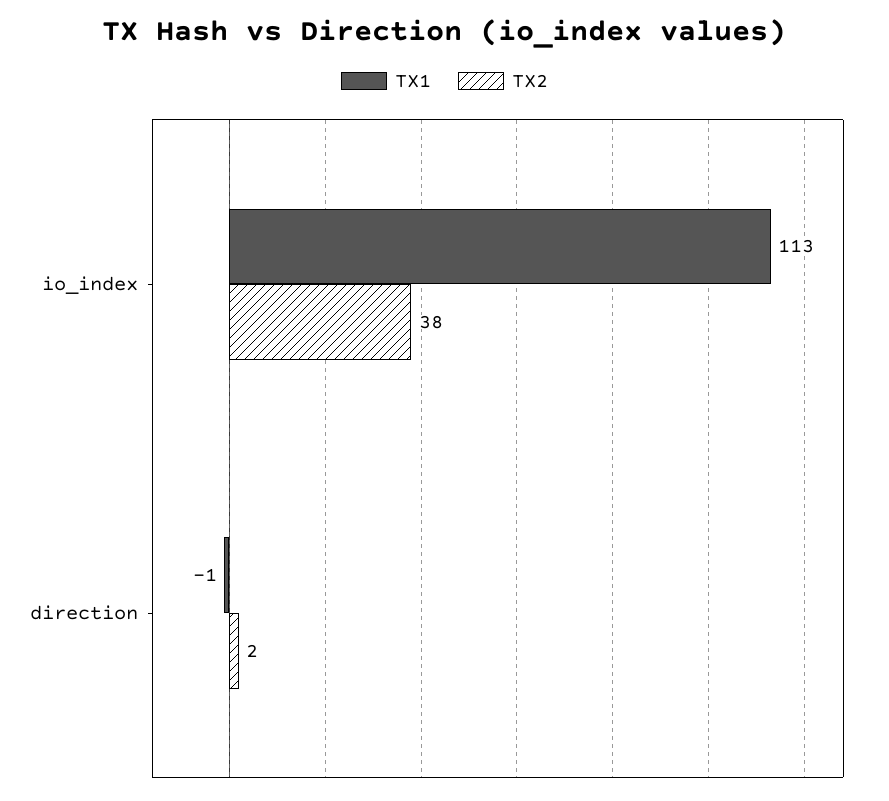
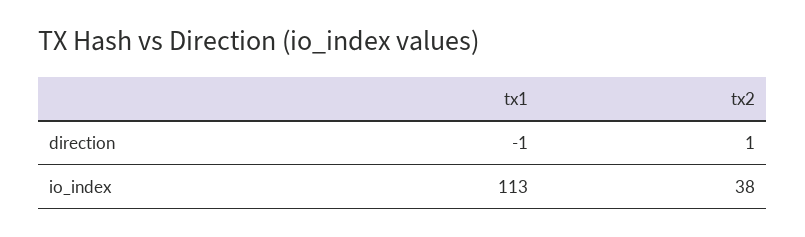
  {
    "TX1": {
      "io_index": 113,
      "direction": -1
    },
    "TX2": {
      "io_index": 38,
-     "direction": 2
+     "direction": 1
    }
  }

